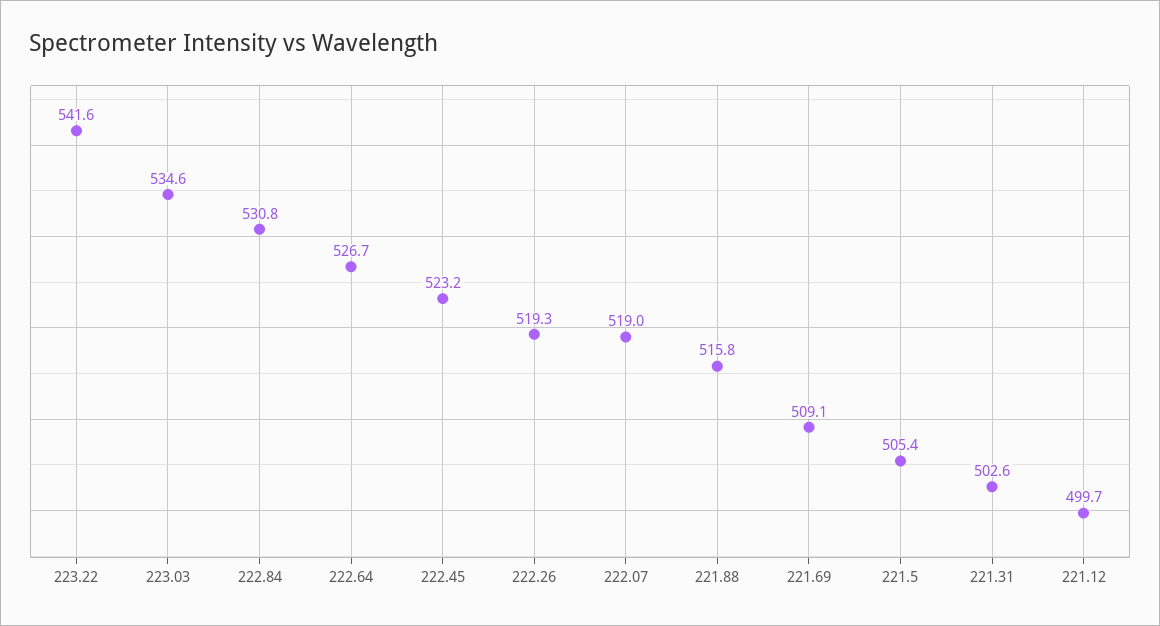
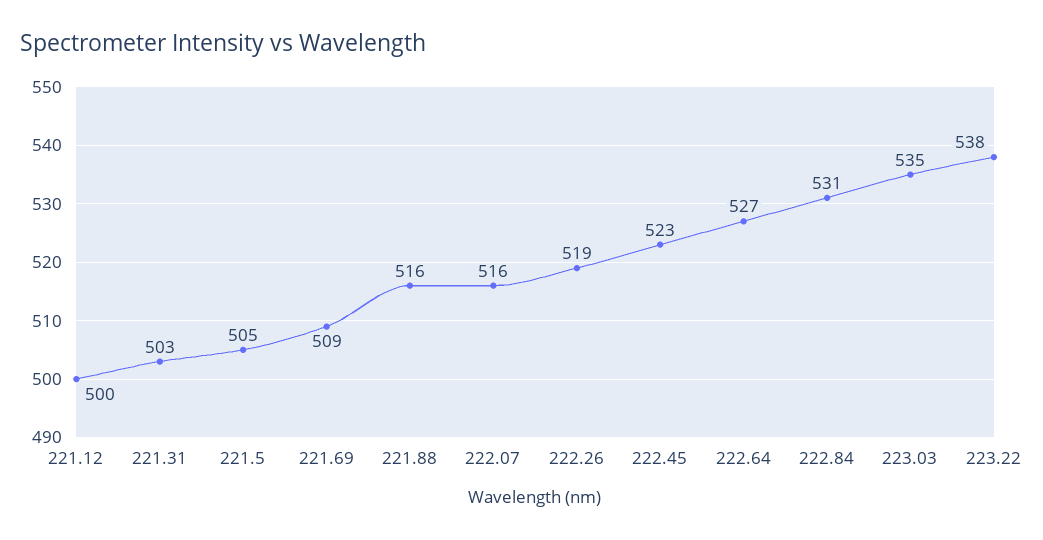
  {
-   "223.22": 541.6,
+   "223.22": 538,
    "223.03": 534.6,
    "222.84": 530.8,
    "222.64": 526.7,
    "222.45": 523.2,
    "222.26": 519.3,
-   "222.07": 519,
+   "222.07": 516,
    "221.88": 515.8,
    "221.69": 509.1,
    "221.5": 505.4,
    "221.31": 502.6,
    "221.12": 499.7
  }

